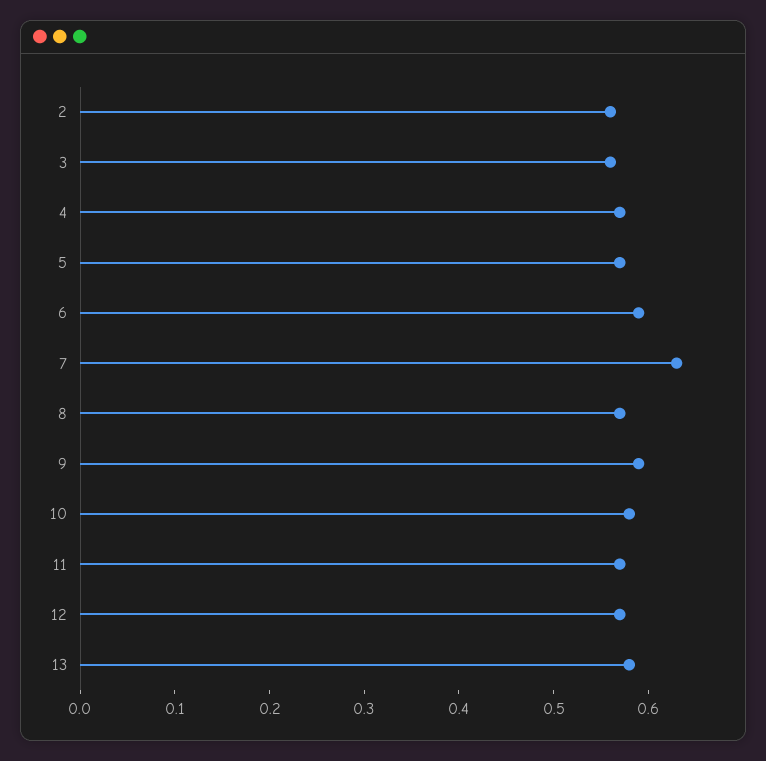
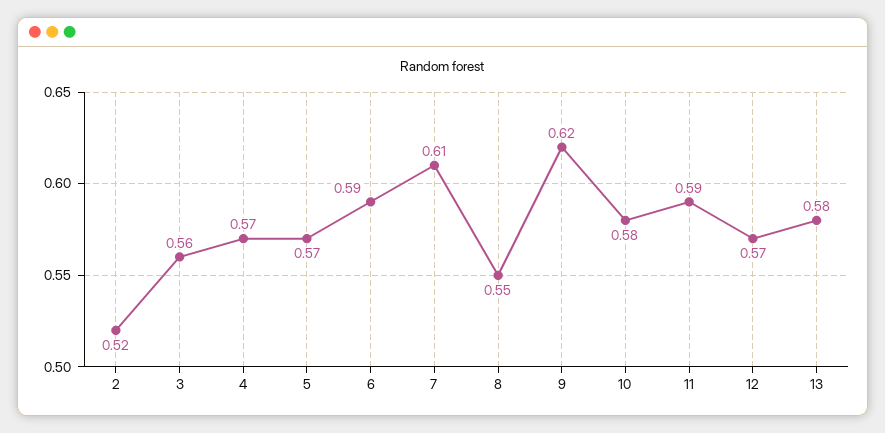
  {
-   "2": 0.56,
+   "2": 0.52,
    "3": 0.56,
    "4": 0.57,
    "5": 0.57,
    "6": 0.59,
-   "7": 0.63,
+   "7": 0.61,
-   "8": 0.57,
+   "8": 0.55,
-   "9": 0.59,
+   "9": 0.62,
    "10": 0.58,
-   "11": 0.57,
+   "11": 0.59,
    "12": 0.57,
    "13": 0.58
  }

